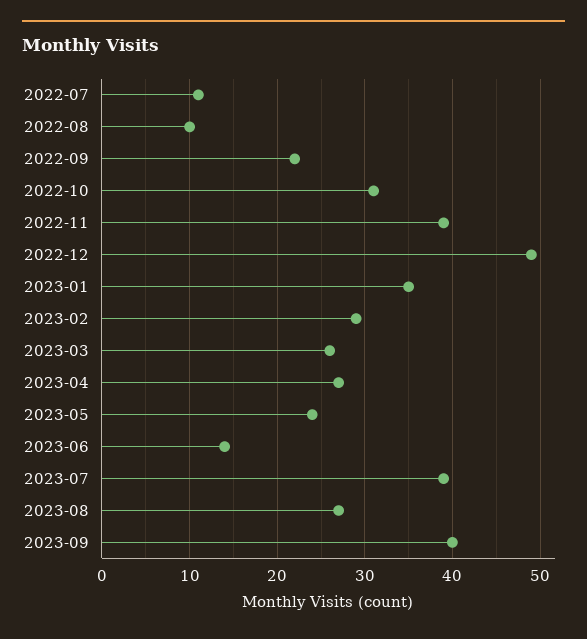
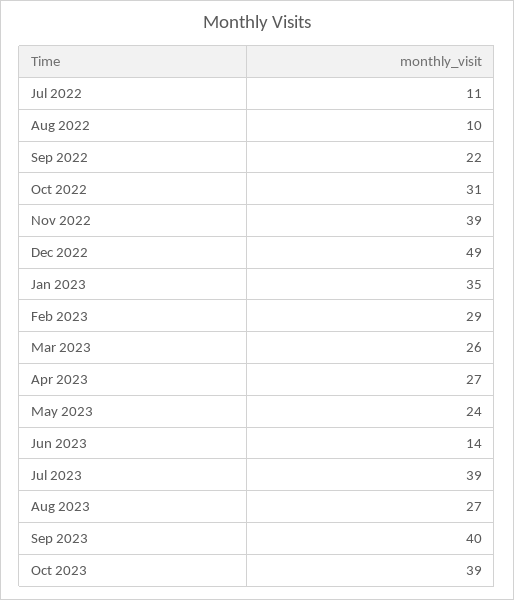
  {
    "2022-07": 11,
    "2022-08": 10,
    "2022-09": 22,
    "2022-10": 31,
    "2022-11": 39,
    "2022-12": 49,
    "2023-01": 35,
    "2023-02": 29,
    "2023-03": 26,
    "2023-04": 27,
    "2023-05": 24,
    "2023-06": 14,
    "2023-07": 39,
    "2023-08": 27,
-   "2023-09": 40
+   "2023-09": 40,
+   "Oct 2023": 39
  }

